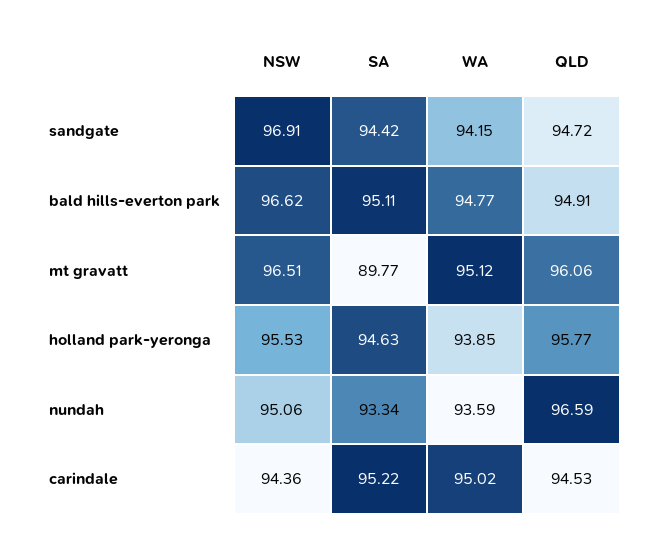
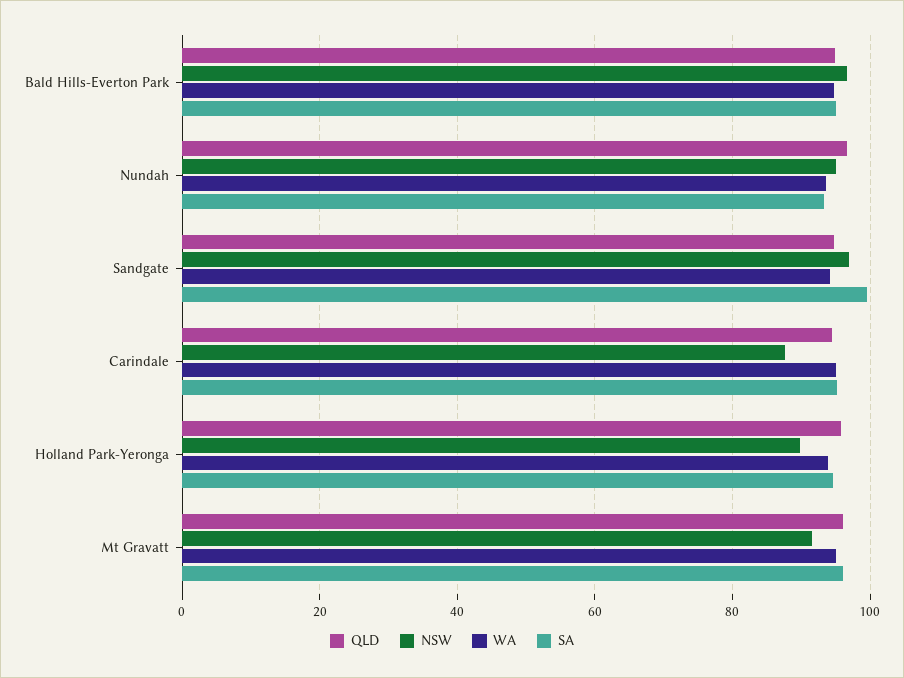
  {
    "NSW": {
      "sandgate": 96.91,
      "bald hills-everton park": 96.62,
-     "mt gravatt": 96.51,
+     "mt gravatt": 92,
-     "holland park-yeronga": 95.53,
+     "holland park-yeronga": 90,
      "nundah": 95.06,
-     "carindale": 94.36
+     "carindale": 88
    },
    "SA": {
-     "sandgate": 94.42,
+     "sandgate": 100,
      "bald hills-everton park": 95.11,
-     "mt gravatt": 89.77,
+     "mt gravatt": 96,
      "holland park-yeronga": 94.63,
      "nundah": 93.34,
      "carindale": 95.22
    },
    "WA": {
      "sandgate": 94.15,
      "bald hills-everton park": 94.77,
      "mt gravatt": 95.12,
      "holland park-yeronga": 93.85,
      "nundah": 93.59,
      "carindale": 95.02
    },
    "QLD": {
      "sandgate": 94.72,
      "bald hills-everton park": 94.91,
      "mt gravatt": 96.06,
      "holland park-yeronga": 95.77,
      "nundah": 96.59,
      "carindale": 94.53
    }
  }

